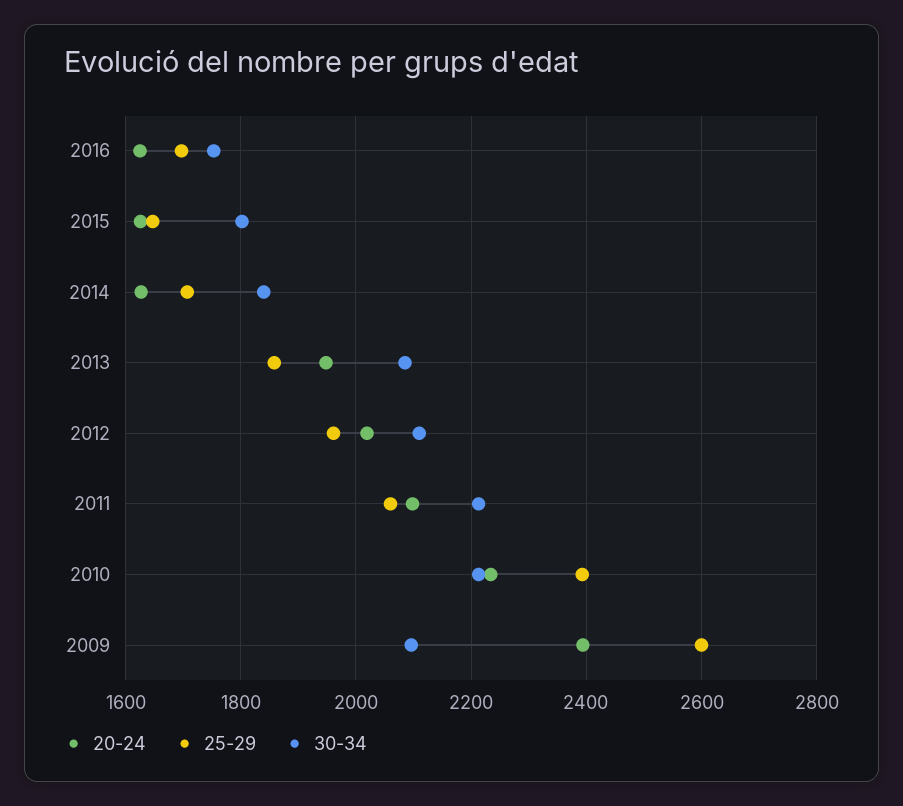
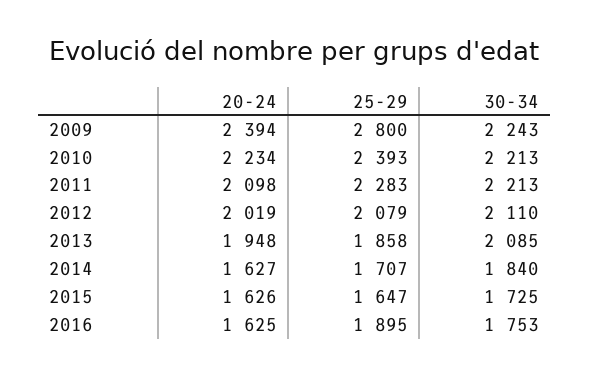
  {
    "20-24": {
      "2016": 1625,
      "2015": 1626,
      "2014": 1627,
      "2013": 1948,
      "2012": 2019,
      "2011": 2098,
      "2010": 2234,
      "2009": 2394
    },
    "25-29": {
-     "2016": 1700,
+     "2016": 1895,
      "2015": 1647,
      "2014": 1707,
      "2013": 1858,
-     "2012": 1960,
+     "2012": 2079,
-     "2011": 2060,
+     "2011": 2283,
      "2010": 2393,
-     "2009": 2600
+     "2009": 2800
    },
    "30-34": {
      "2016": 1753,
-     "2015": 1800,
+     "2015": 1725,
      "2014": 1840,
      "2013": 2085,
      "2012": 2110,
      "2011": 2213,
      "2010": 2213,
-     "2009": 2100
+     "2009": 2243
    }
  }

